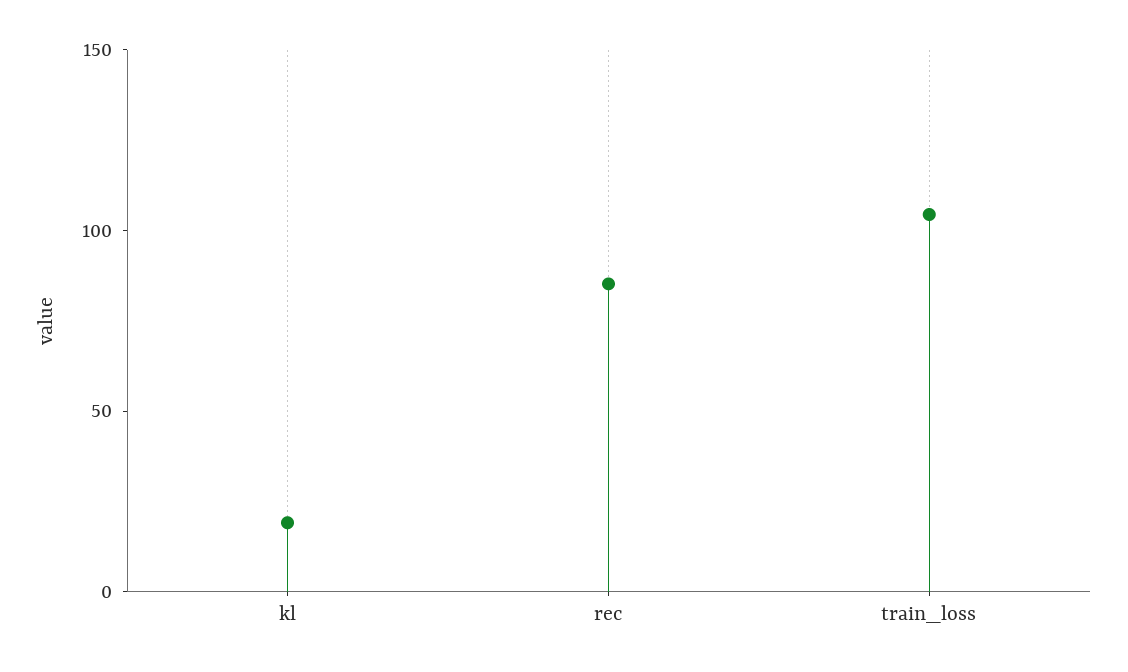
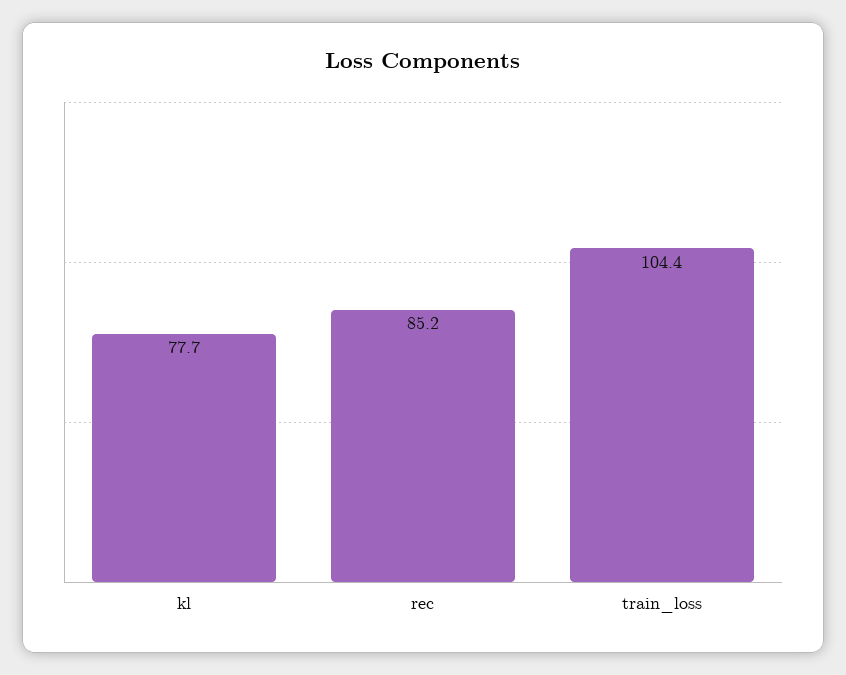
  {
-   "kl": 20,
+   "kl": 77.7,
    "rec": 85.2,
    "train_loss": 104.4
  }

